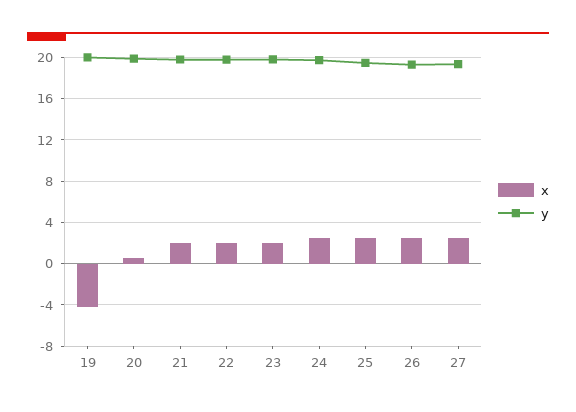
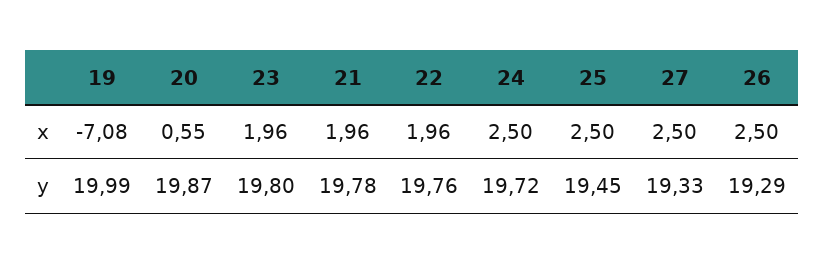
  {
    "x": {
-     "19": -4,
+     "19": -7.08,
      "20": 0.55,
      "21": 1.96,
      "22": 1.96,
      "23": 1.96,
      "24": 2.5,
      "25": 2.5,
      "26": 2.5,
      "27": 2.5
    },
    "y": {
      "19": 19.99,
      "20": 19.87,
      "21": 19.78,
      "22": 19.76,
      "23": 19.8,
      "24": 19.72,
      "25": 19.45,
      "26": 19.29,
      "27": 19.33
    }
  }

